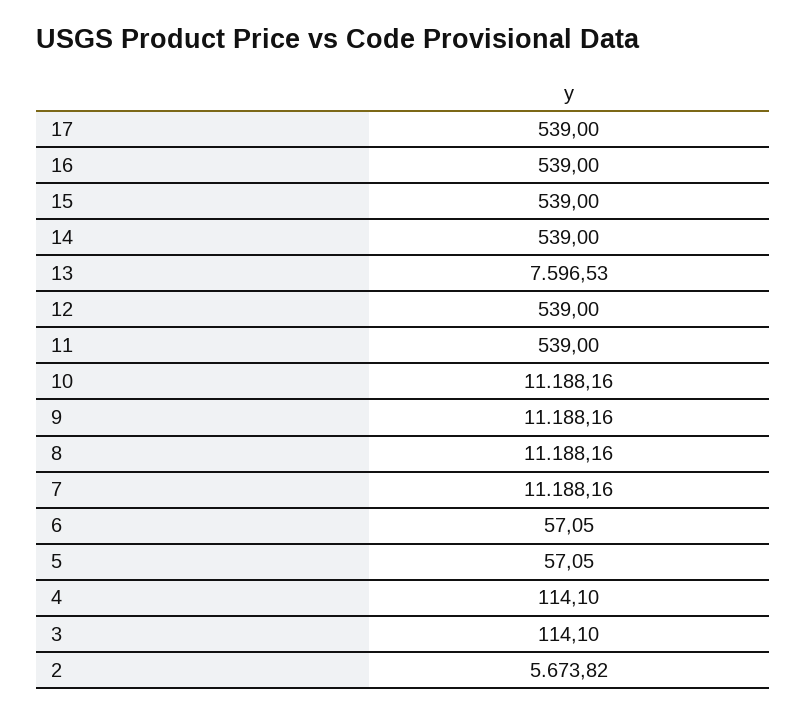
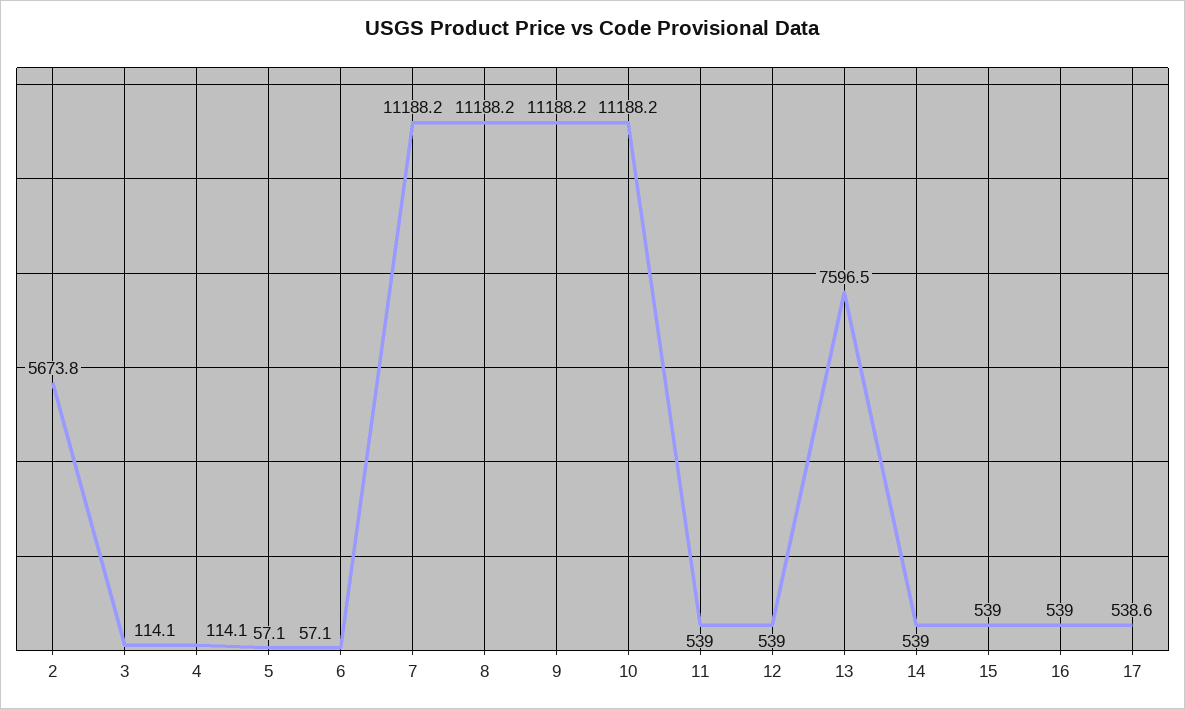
  {
-   "17": 539,
+   "17": 538.6,
    "16": 539,
    "15": 539,
    "14": 539,
    "13": 7596.53,
    "12": 539,
    "11": 539,
    "10": 11188.16,
    "9": 11188.16,
    "8": 11188.16,
    "7": 11188.16,
    "6": 57.05,
    "5": 57.05,
    "4": 114.1,
    "3": 114.1,
    "2": 5673.82
  }

